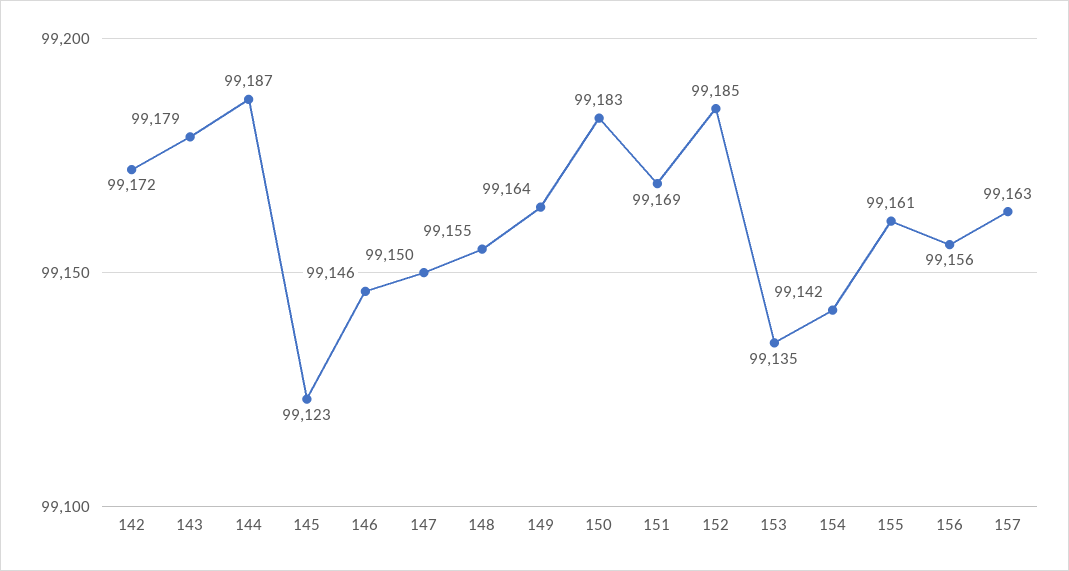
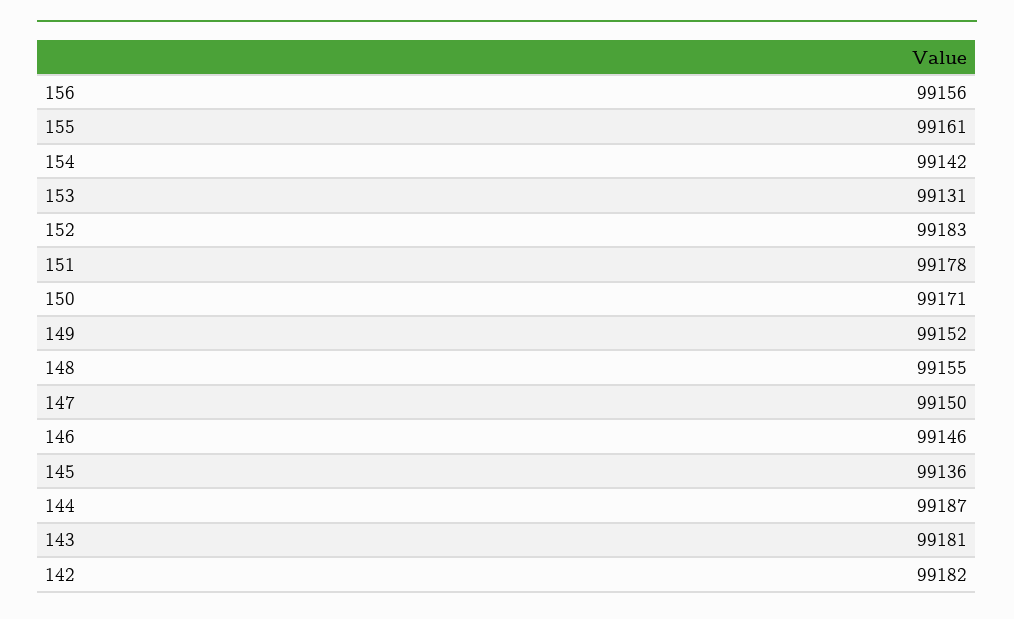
  {
-   "142": 99172,
+   "142": 99182,
-   "143": 99179,
+   "143": 99181,
    "144": 99187,
-   "145": 99123,
+   "145": 99136,
    "146": 99146,
    "147": 99150,
    "148": 99155,
-   "149": 99164,
+   "149": 99152,
-   "150": 99183,
+   "150": 99171,
-   "151": 99169,
+   "151": 99178,
-   "152": 99185,
+   "152": 99183,
-   "153": 99135,
+   "153": 99131,
    "154": 99142,
    "155": 99161,
-   "156": 99156,
+   "156": 99156
-   "157": 99163
  }

